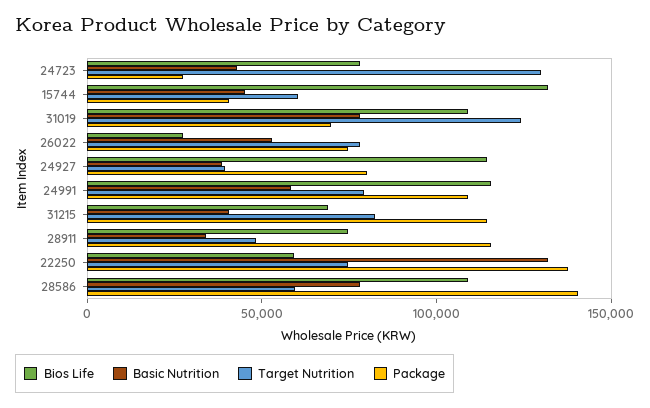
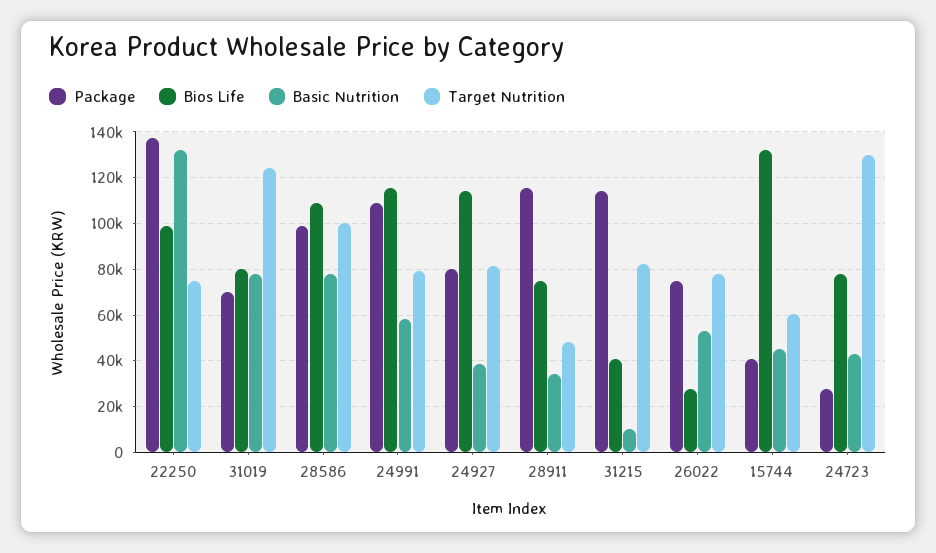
  {
    "Bios Life": {
      "24723": 80000,
      "15744": 130000,
-     "31019": 110000,
+     "31019": 80000,
      "26022": 30000,
      "24927": 115000,
      "24991": 115000,
-     "31215": 70000,
+     "31215": 40000,
      "28911": 75000,
-     "22250": 60000,
+     "22250": 100000,
      "28586": 110000
    },
    "Basic Nutrition": {
      "24723": 45000,
      "15744": 45000,
      "31019": 80000,
      "26022": 55000,
      "24927": 40000,
      "24991": 60000,
-     "31215": 40000,
+     "31215": 10000,
      "28911": 35000,
      "22250": 130000,
      "28586": 80000
    },
    "Target Nutrition": {
      "24723": 130000,
      "15744": 60000,
      "31019": 125000,
      "26022": 80000,
-     "24927": 40000,
+     "24927": 80000,
      "24991": 80000,
      "31215": 85000,
      "28911": 50000,
      "22250": 75000,
-     "28586": 60000
+     "28586": 100000
    },
    "Package": {
      "24723": 30000,
      "15744": 40000,
      "31019": 70000,
      "26022": 75000,
      "24927": 80000,
      "24991": 110000,
      "31215": 115000,
      "28911": 115000,
      "22250": 140000,
-     "28586": 140000
+     "28586": 100000
    }
  }

